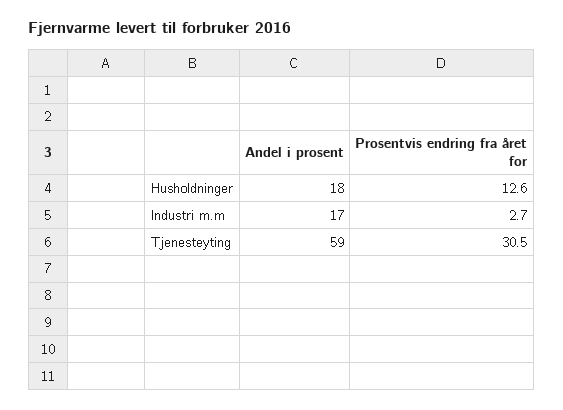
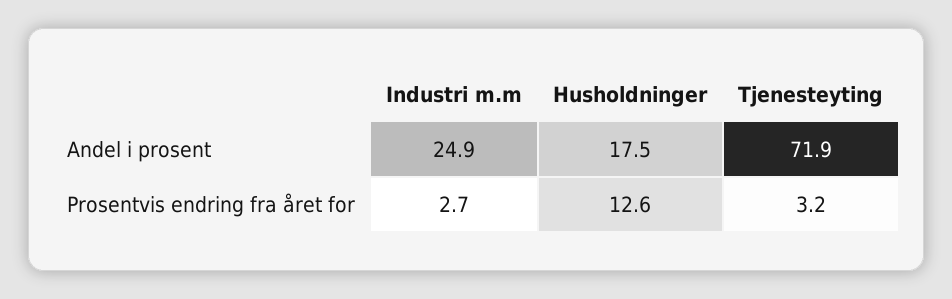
  {
    "Andel i prosent": {
      "Husholdninger": 17.5,
-     "Industri m.m": 17,
+     "Industri m.m": 24.9,
-     "Tjenesteyting": 59
+     "Tjenesteyting": 71.9
    },
    "Prosentvis endring fra året for": {
      "Husholdninger": 12.6,
      "Industri m.m": 2.7,
-     "Tjenesteyting": 30.5
+     "Tjenesteyting": 3.2
    }
  }

